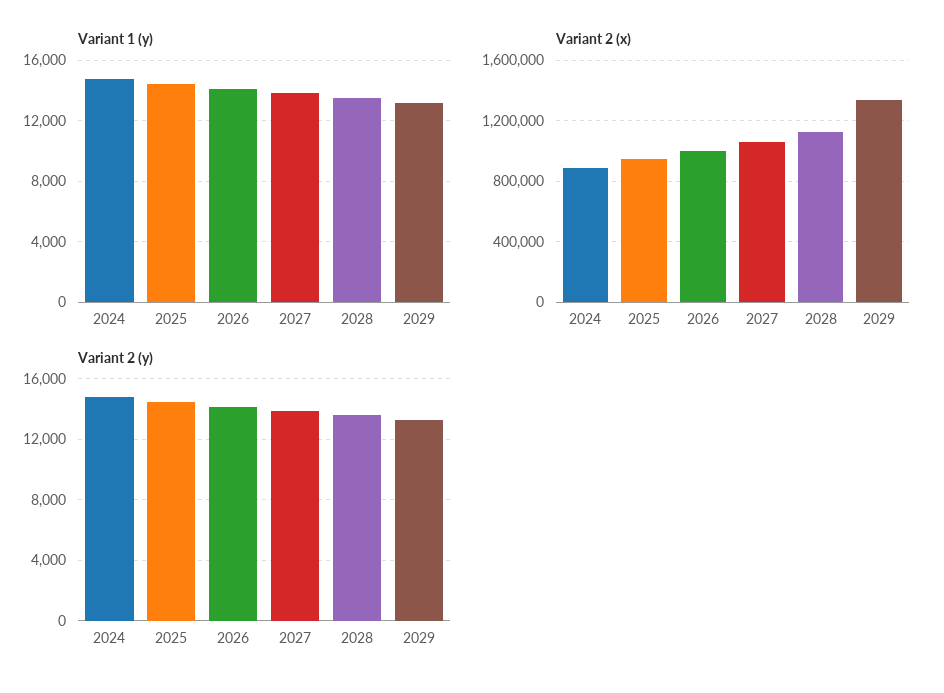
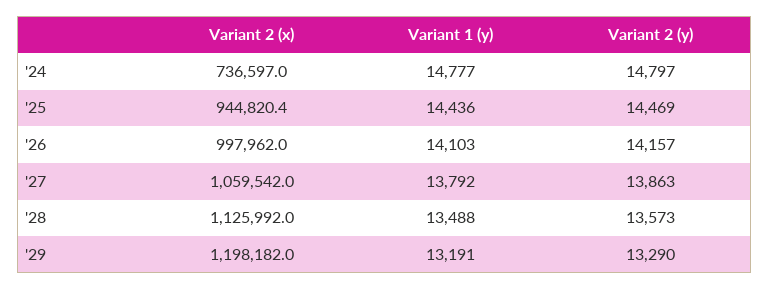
  {
    "Variant 1 (y)": {
      "2024": 14777,
      "2025": 14436,
      "2026": 14103,
      "2027": 13792,
      "2028": 13488,
      "2029": 13191
    },
    "Variant 2 (x)": {
-     "2024": 900000,
+     "2024": 736597,
      "2025": 944820.4,
      "2026": 997962,
      "2027": 1059542,
      "2028": 1125992,
-     "2029": 1350000
+     "2029": 1198182
    },
    "Variant 2 (y)": {
      "2024": 14797,
      "2025": 14469,
      "2026": 14157,
      "2027": 13863,
      "2028": 13573,
      "2029": 13290
    }
  }

